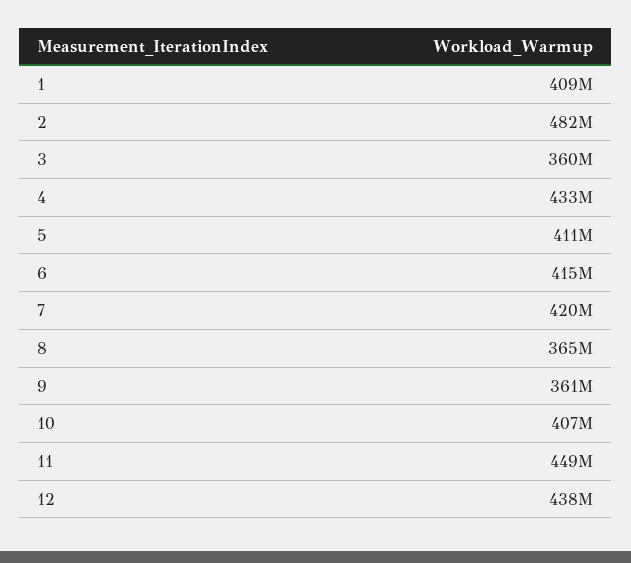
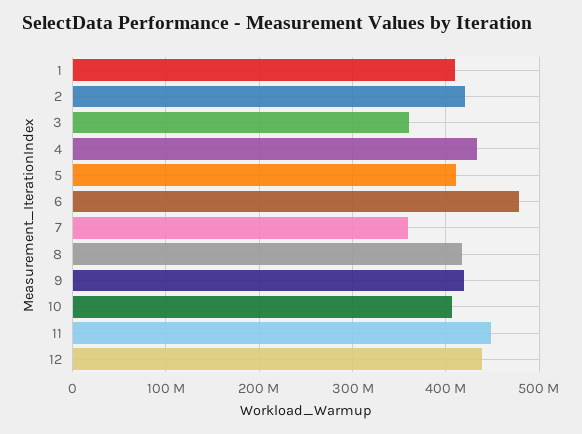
  {
    "1": 409000000,
-   "2": 482000000,
+   "2": 420000000,
    "3": 360000000,
    "4": 433000000,
    "5": 411000000,
-   "6": 415000000,
+   "6": 480000000,
-   "7": 420000000,
+   "7": 360000000,
-   "8": 365000000,
+   "8": 420000000,
-   "9": 361000000,
+   "9": 420000000,
    "10": 407000000,
    "11": 449000000,
    "12": 438000000
  }

